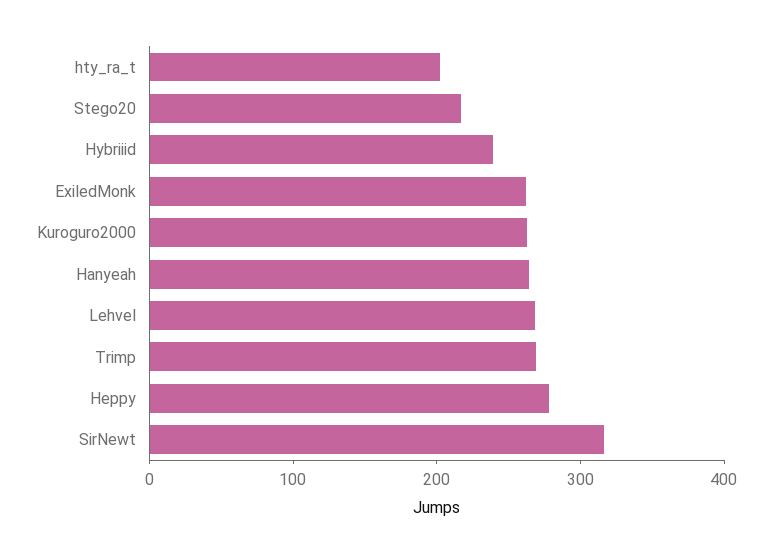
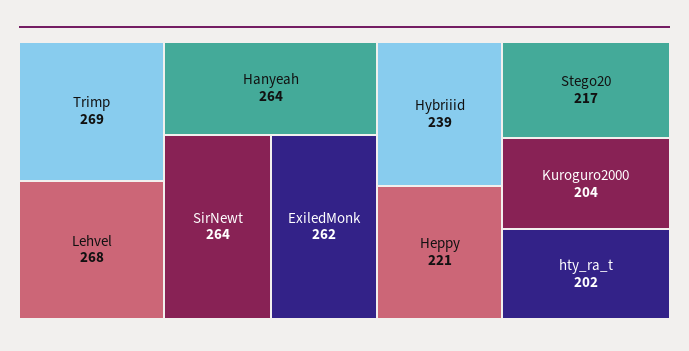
  {
    "hty_ra_t": 202,
    "Stego20": 217,
    "Hybriiid": 239,
    "ExiledMonk": 262,
-   "Kuroguro2000": 260,
+   "Kuroguro2000": 204,
    "Hanyeah": 264,
    "Lehvel": 268,
    "Trimp": 269,
-   "Heppy": 280,
+   "Heppy": 221,
-   "SirNewt": 320
+   "SirNewt": 264
  }

